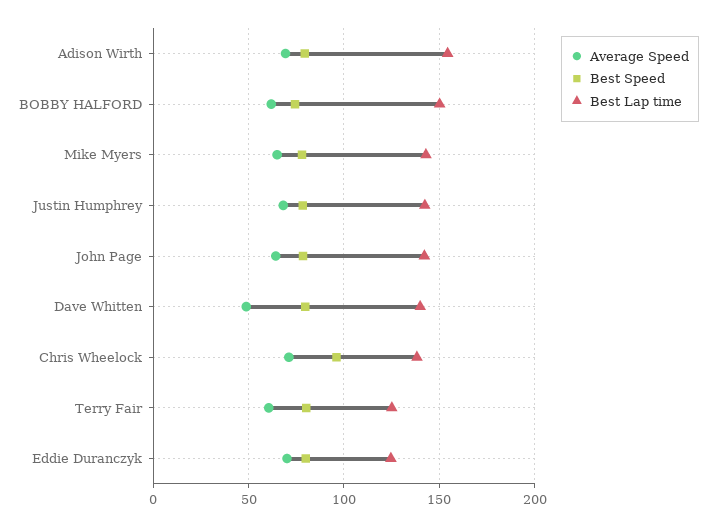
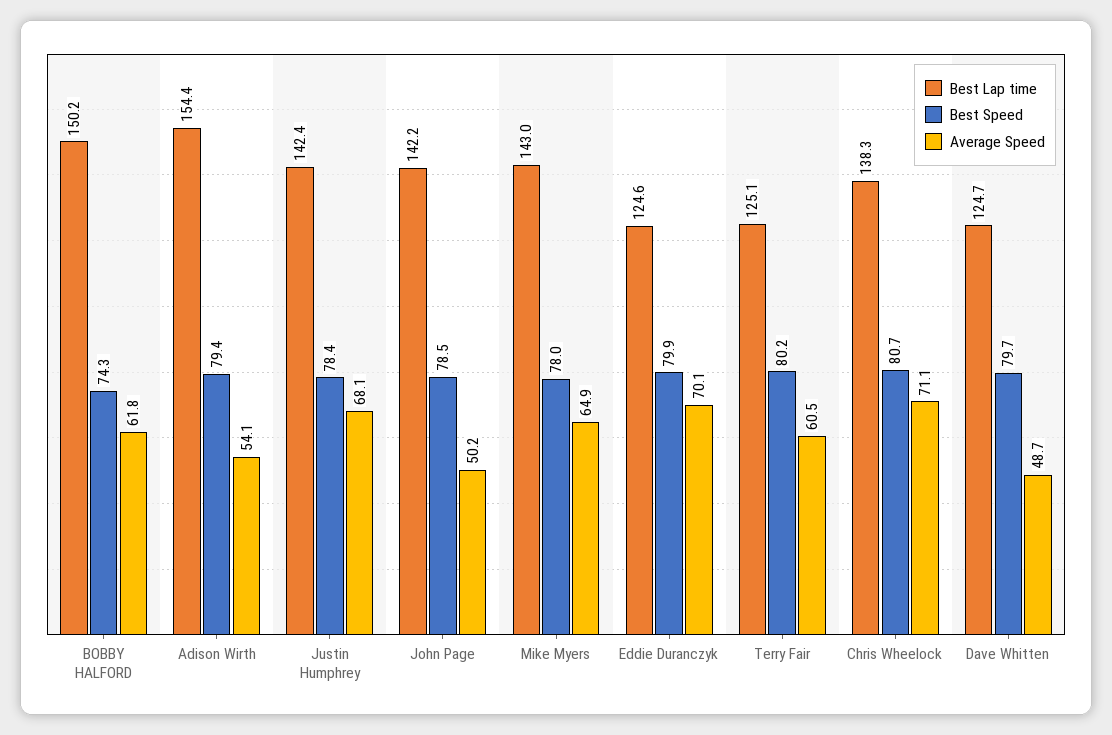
  {
    "Average Speed": {
-     "Adison Wirth": 70,
+     "Adison Wirth": 54.1,
      "BOBBY HALFORD": 61.8,
      "Mike Myers": 64.9,
      "Justin Humphrey": 68.1,
-     "John Page": 65,
+     "John Page": 50.2,
      "Dave Whitten": 48.7,
      "Chris Wheelock": 71.1,
      "Terry Fair": 60.5,
      "Eddie Duranczyk": 70.1
    },
    "Best Speed": {
      "Adison Wirth": 79.4,
      "BOBBY HALFORD": 74.3,
      "Mike Myers": 78,
      "Justin Humphrey": 78.4,
      "John Page": 78.5,
      "Dave Whitten": 79.7,
-     "Chris Wheelock": 95,
+     "Chris Wheelock": 80.7,
      "Terry Fair": 80.2,
      "Eddie Duranczyk": 79.9
    },
    "Best Lap time": {
      "Adison Wirth": 154.4,
      "BOBBY HALFORD": 150.2,
      "Mike Myers": 143,
      "Justin Humphrey": 142.4,
      "John Page": 142.2,
-     "Dave Whitten": 140,
+     "Dave Whitten": 124.7,
      "Chris Wheelock": 138.3,
      "Terry Fair": 125.1,
      "Eddie Duranczyk": 124.6
    }
  }

